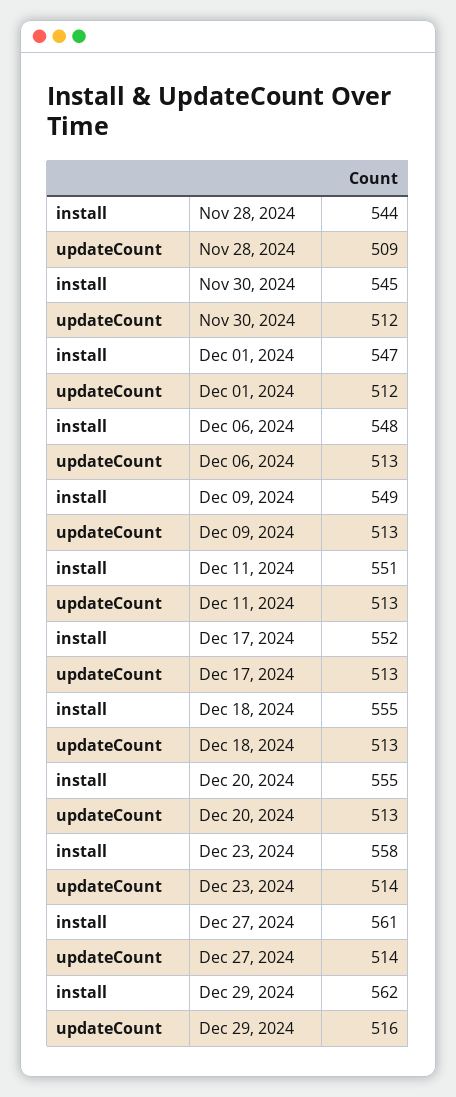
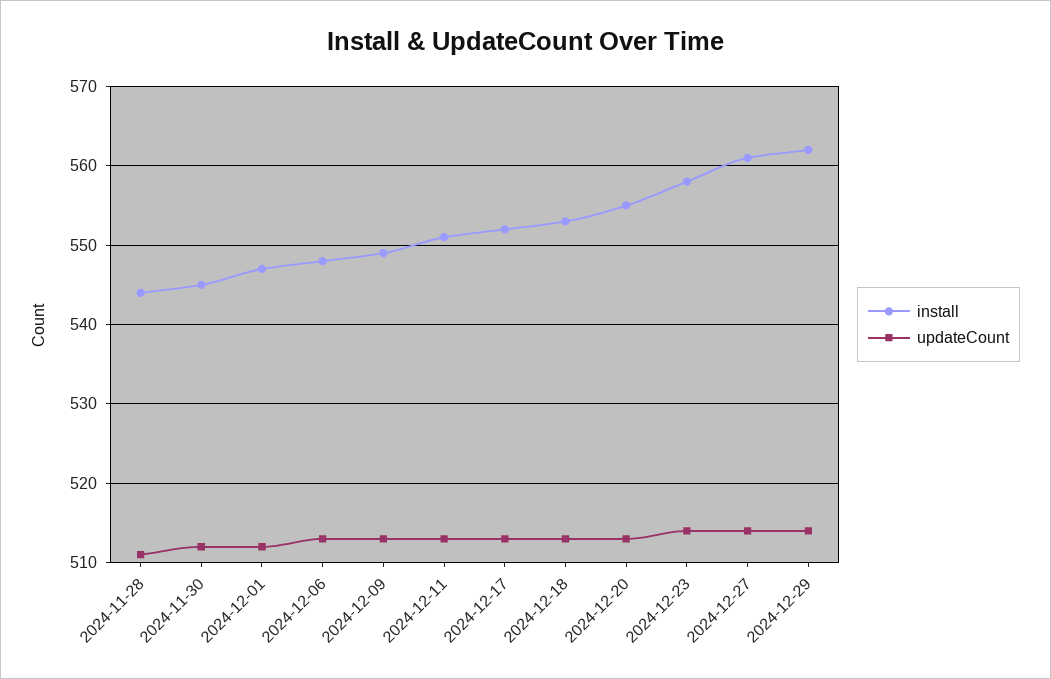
  {
    "install": {
      "Nov 28, 2024": 544,
      "Nov 30, 2024": 545,
      "Dec 01, 2024": 547,
      "Dec 06, 2024": 548,
      "Dec 09, 2024": 549,
      "Dec 11, 2024": 551,
      "Dec 17, 2024": 552,
-     "Dec 18, 2024": 555,
+     "Dec 18, 2024": 553,
      "Dec 20, 2024": 555,
      "Dec 23, 2024": 558,
      "Dec 27, 2024": 561,
      "Dec 29, 2024": 562
    },
    "updateCount": {
-     "Nov 28, 2024": 509,
+     "Nov 28, 2024": 511,
      "Nov 30, 2024": 512,
      "Dec 01, 2024": 512,
      "Dec 06, 2024": 513,
      "Dec 09, 2024": 513,
      "Dec 11, 2024": 513,
      "Dec 17, 2024": 513,
      "Dec 18, 2024": 513,
      "Dec 20, 2024": 513,
      "Dec 23, 2024": 514,
      "Dec 27, 2024": 514,
-     "Dec 29, 2024": 516
+     "Dec 29, 2024": 514
    }
  }

